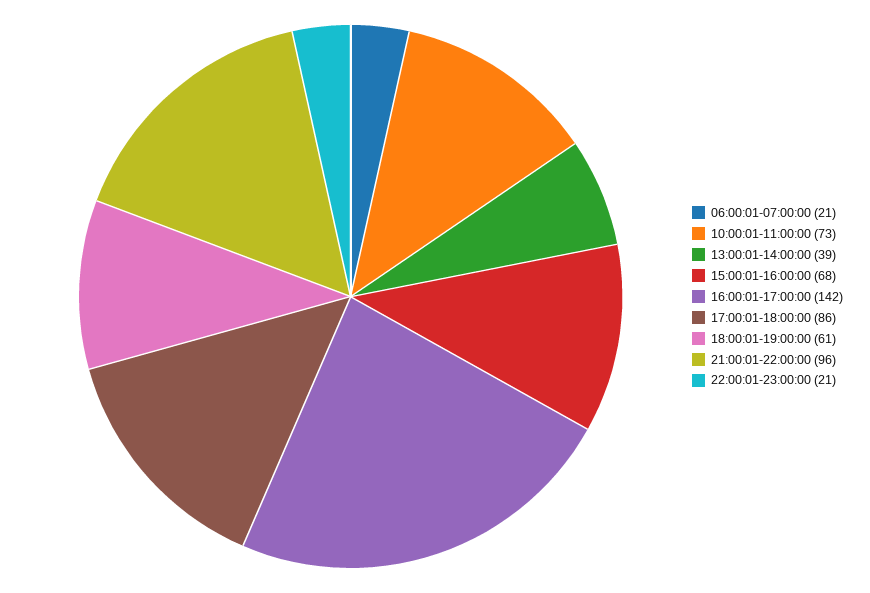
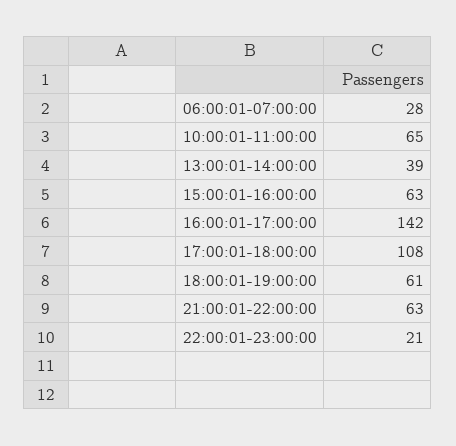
  {
-   "06:00:01-07:00:00": 21,
+   "06:00:01-07:00:00": 28,
-   "10:00:01-11:00:00": 73,
+   "10:00:01-11:00:00": 65,
    "13:00:01-14:00:00": 39,
-   "15:00:01-16:00:00": 68,
+   "15:00:01-16:00:00": 63,
    "16:00:01-17:00:00": 142,
-   "17:00:01-18:00:00": 86,
+   "17:00:01-18:00:00": 108,
    "18:00:01-19:00:00": 61,
-   "21:00:01-22:00:00": 96,
+   "21:00:01-22:00:00": 63,
    "22:00:01-23:00:00": 21
  }

